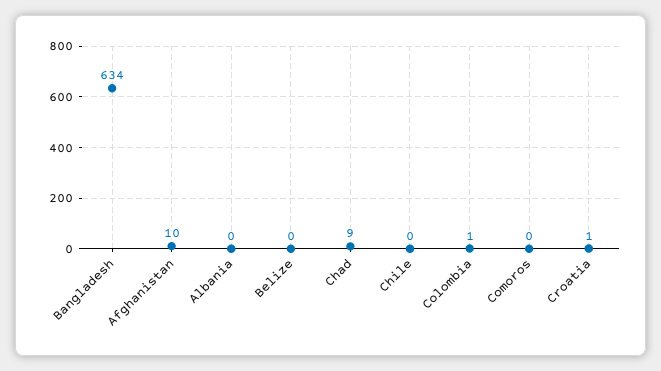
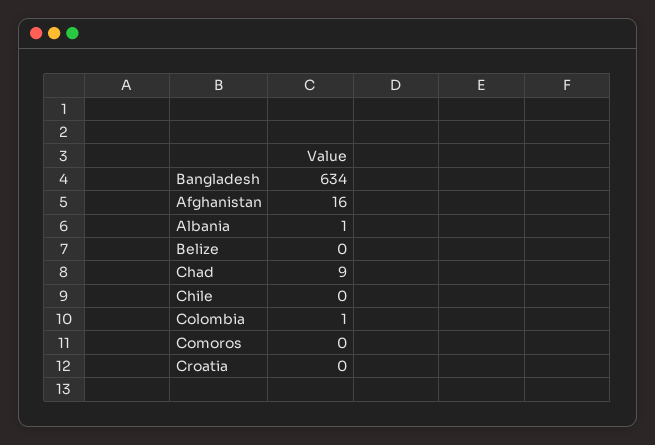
  {
    "Bangladesh": 634,
-   "Afghanistan": 10,
+   "Afghanistan": 16,
-   "Albania": 0,
+   "Albania": 1,
    "Belize": 0,
    "Chad": 9,
    "Chile": 0,
    "Colombia": 1,
    "Comoros": 0,
-   "Croatia": 1
+   "Croatia": 0
  }

